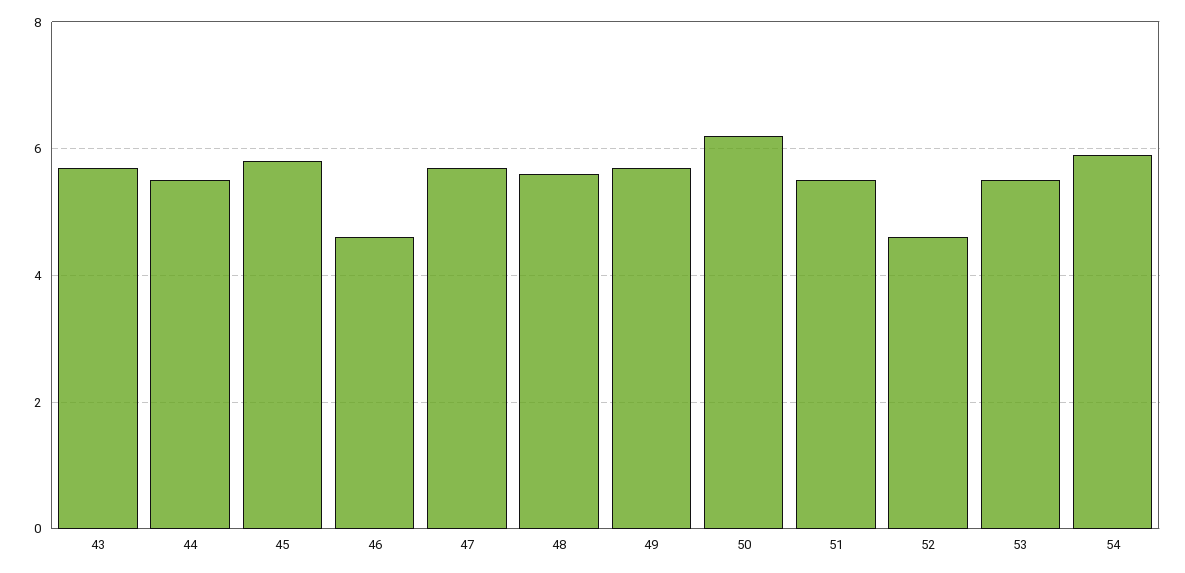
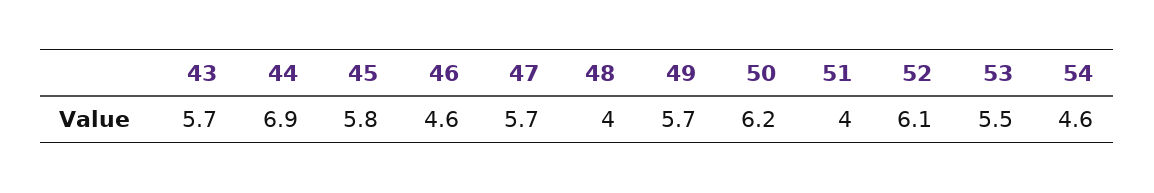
  {
    "43": 5.7,
-   "44": 5.5,
+   "44": 6.9,
    "45": 5.8,
    "46": 4.6,
    "47": 5.7,
-   "48": 5.5,
+   "48": 4,
    "49": 5.7,
    "50": 6.2,
-   "51": 5.5,
+   "51": 4,
-   "52": 4.5,
+   "52": 6.1,
    "53": 5.5,
-   "54": 6
+   "54": 4.6
  }

